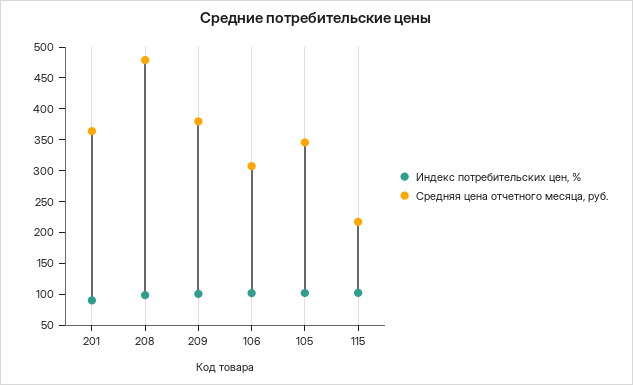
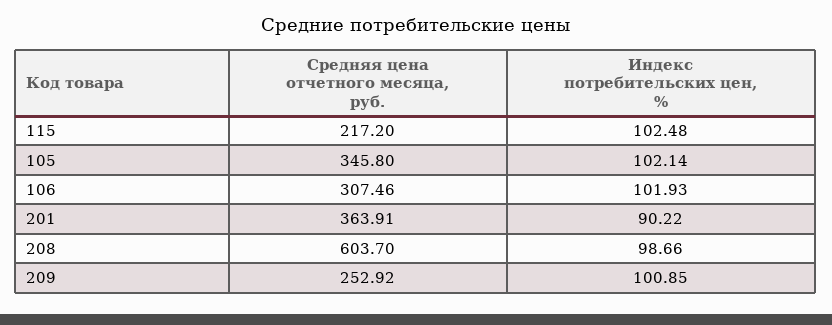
  {
    "Индекс потребительских цен, %": {
      "201": 90.22,
      "208": 98.66,
      "209": 100.85,
      "106": 101.93,
      "105": 102.14,
      "115": 102.48
    },
    "Средняя цена отчетного месяца, руб.": {
      "201": 363.91,
-     "208": 475,
+     "208": 603.7,
-     "209": 375,
+     "209": 252.92,
      "106": 307.46,
      "105": 345.8,
      "115": 217.2
    }
  }

